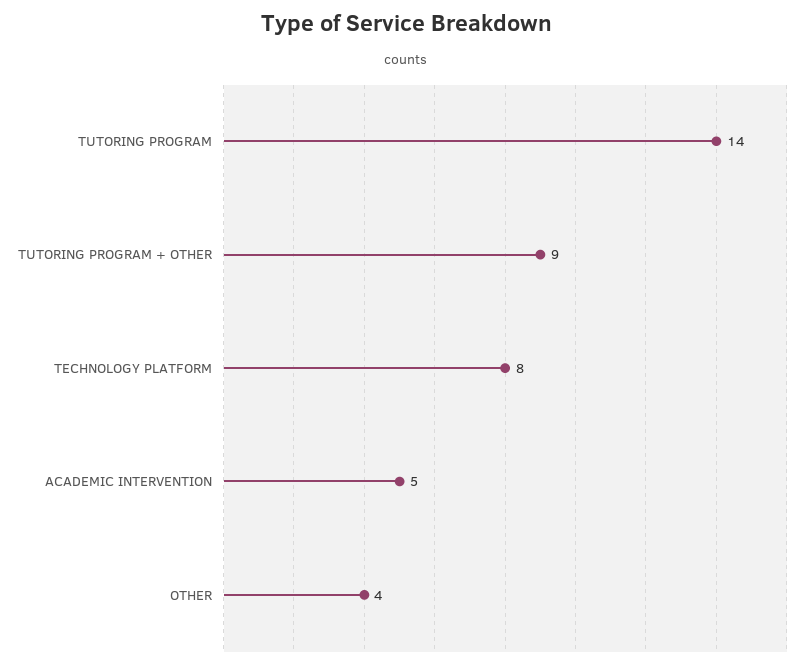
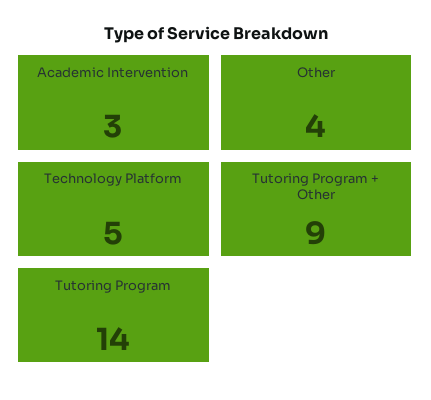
  {
    "TUTORING PROGRAM": 14,
    "TUTORING PROGRAM + OTHER": 9,
-   "TECHNOLOGY PLATFORM": 8,
+   "TECHNOLOGY PLATFORM": 5,
-   "ACADEMIC INTERVENTION": 5,
+   "ACADEMIC INTERVENTION": 3,
    "OTHER": 4
  }

